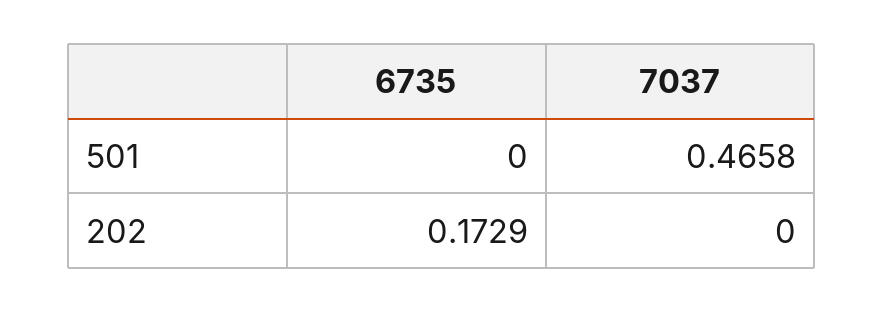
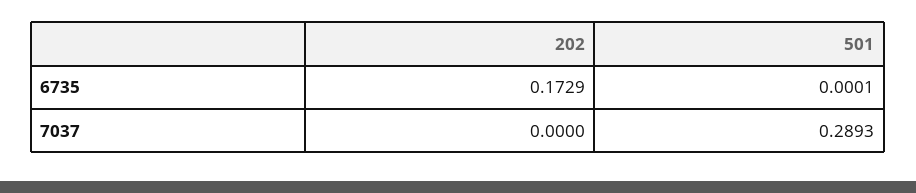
  {
    "6735": {
-     "501": 0,
+     "501": 0.0001,
      "202": 0.1729
    },
    "7037": {
-     "501": 0.4658,
+     "501": 0.2893,
      "202": 0
    }
  }

